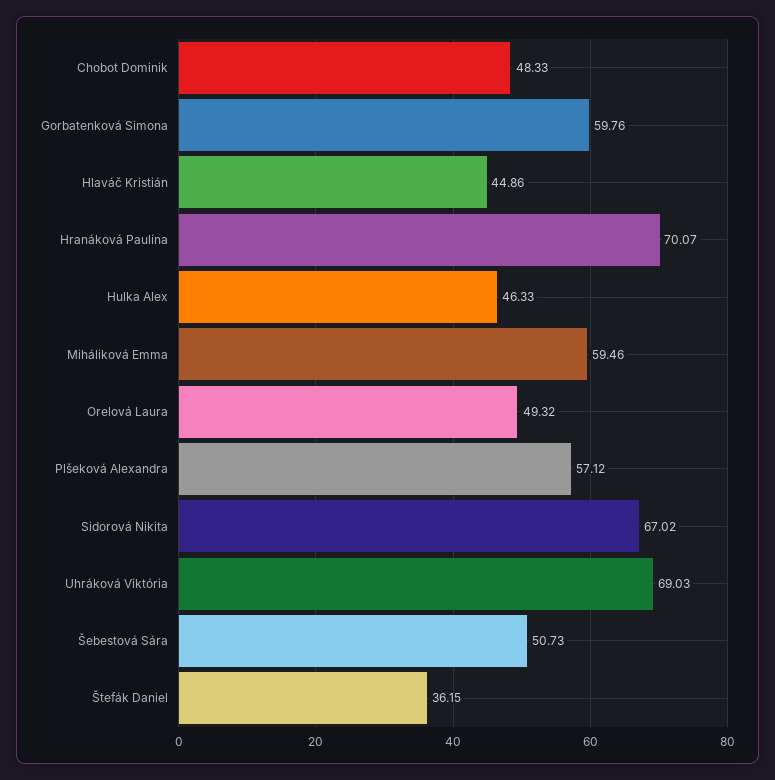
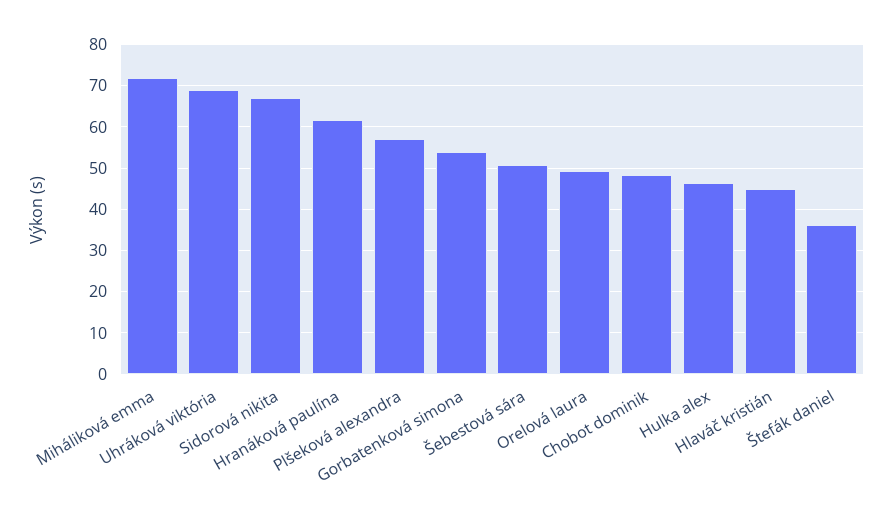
  {
    "Chobot Dominik": 48.33,
-   "Gorbatenková Simona": 59.76,
+   "Gorbatenková Simona": 54,
    "Hlaváč Kristián": 44.86,
-   "Hranáková Paulína": 70.07,
+   "Hranáková Paulína": 62,
    "Hulka Alex": 46.33,
-   "Miháliková Emma": 59.46,
+   "Miháliková Emma": 72,
    "Orelová Laura": 49.32,
    "Plšeková Alexandra": 57.12,
    "Sidorová Nikita": 67.02,
    "Uhráková Viktória": 69.03,
    "Šebestová Sára": 50.73,
    "Štefák Daniel": 36.15
  }

